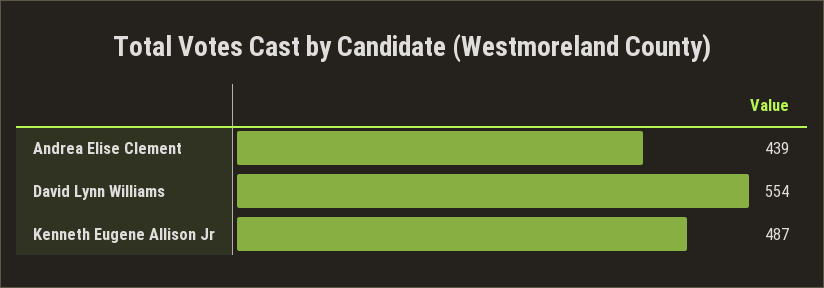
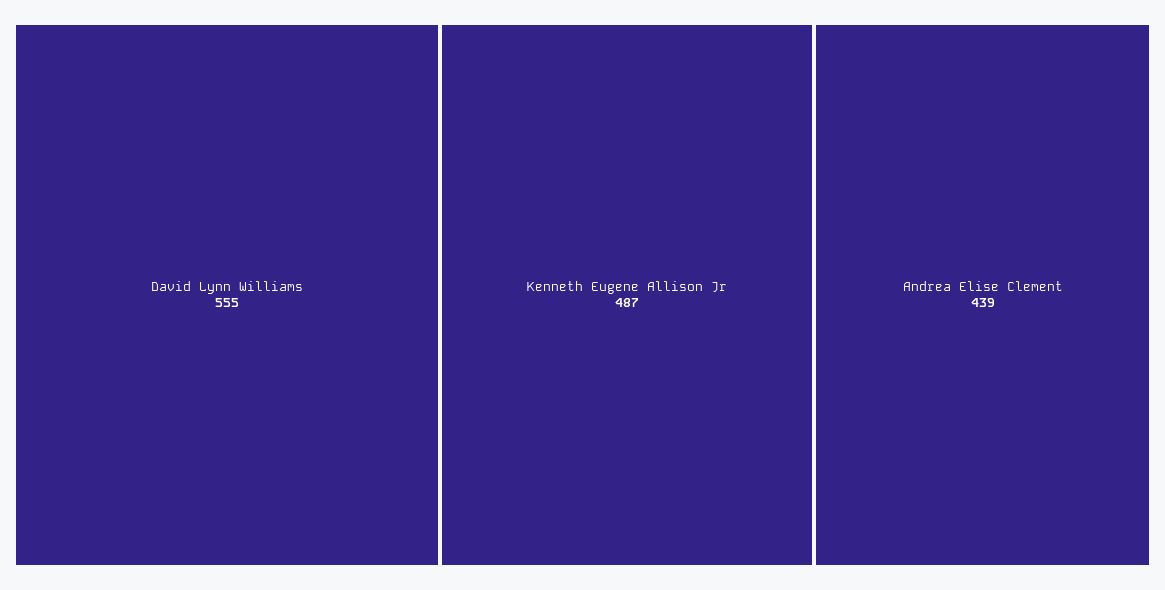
  {
    "Andrea Elise Clement": 439,
-   "David Lynn Williams": 554,
+   "David Lynn Williams": 555,
    "Kenneth Eugene Allison Jr": 487
  }

